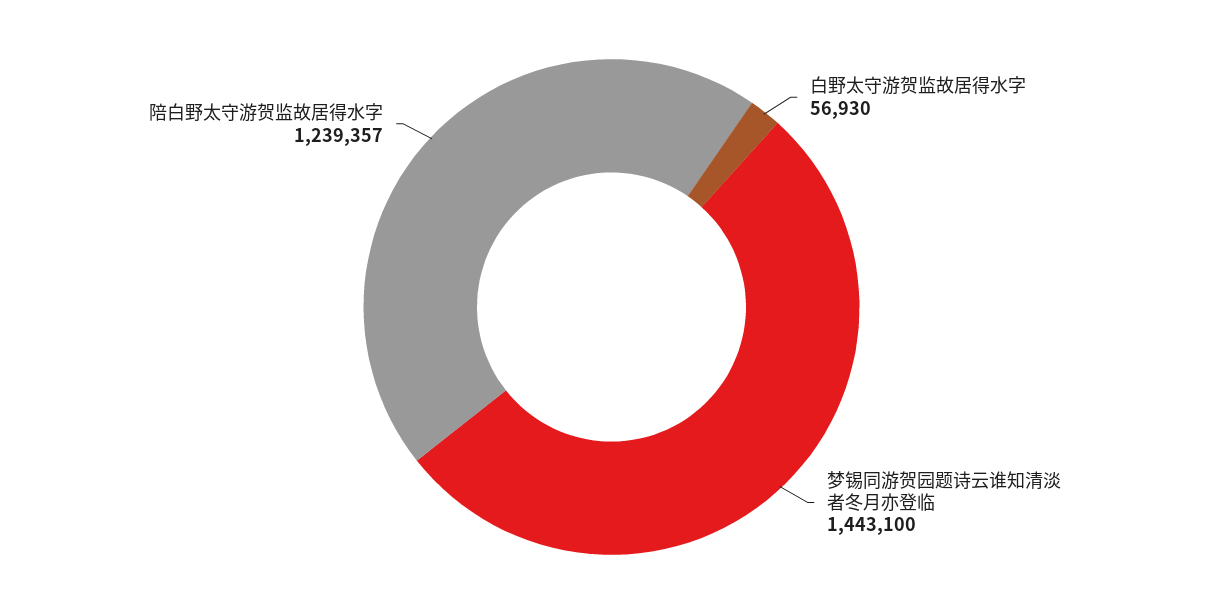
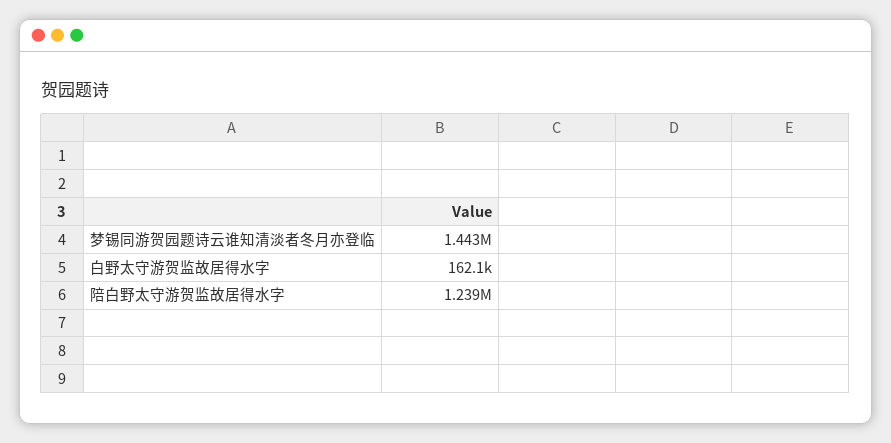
  {
-   "白野太守游贺监故居得水字": 56930,
+   "白野太守游贺监故居得水字": 162100,
    "梦锡同游贺园题诗云谁知清淡者冬月亦登临": 1443100,
    "陪白野太守游贺监故居得水字": 1239357
  }

